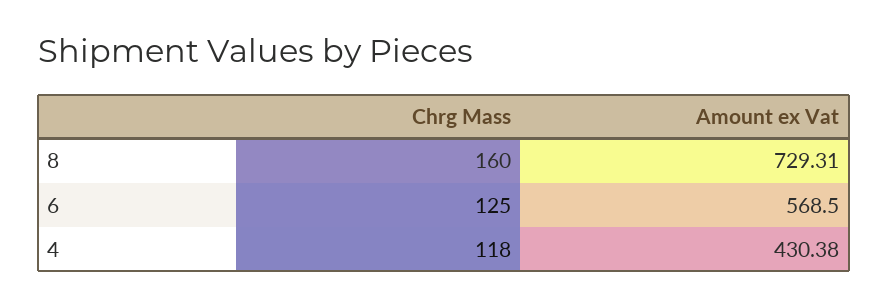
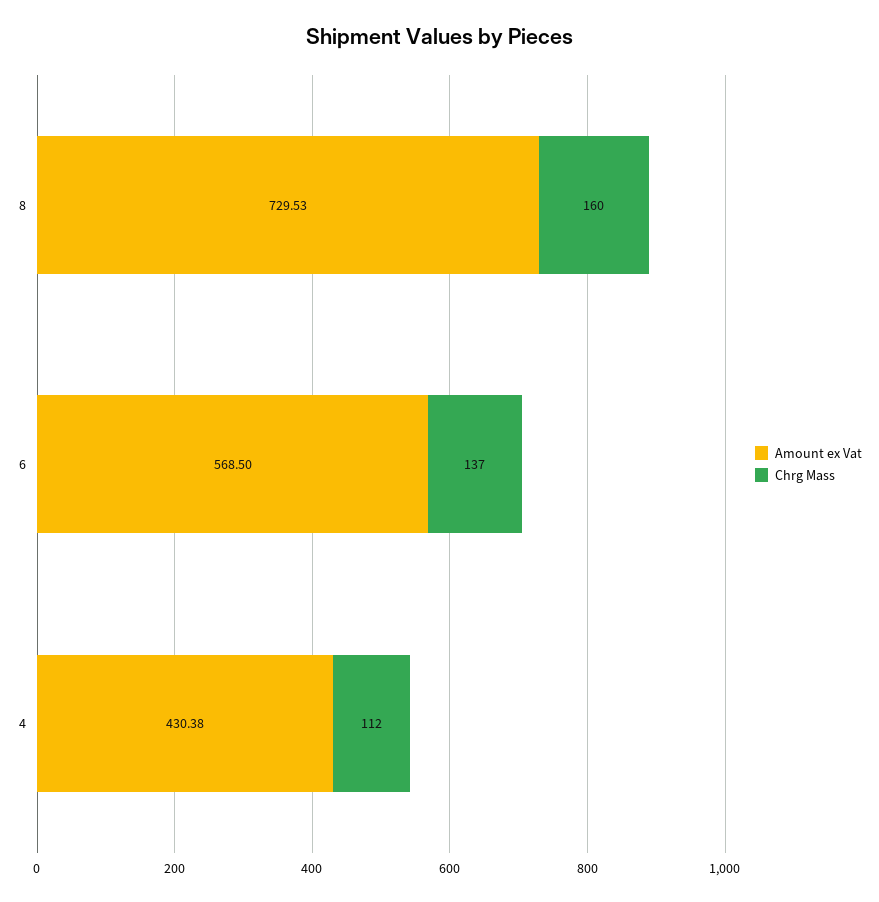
  {
    "Chrg Mass": {
      "8": 160,
-     "6": 125,
+     "6": 137,
-     "4": 118
+     "4": 112
    },
    "Amount ex Vat": {
-     "8": 729.31,
+     "8": 729.53,
      "6": 568.5,
      "4": 430.38
    }
  }

